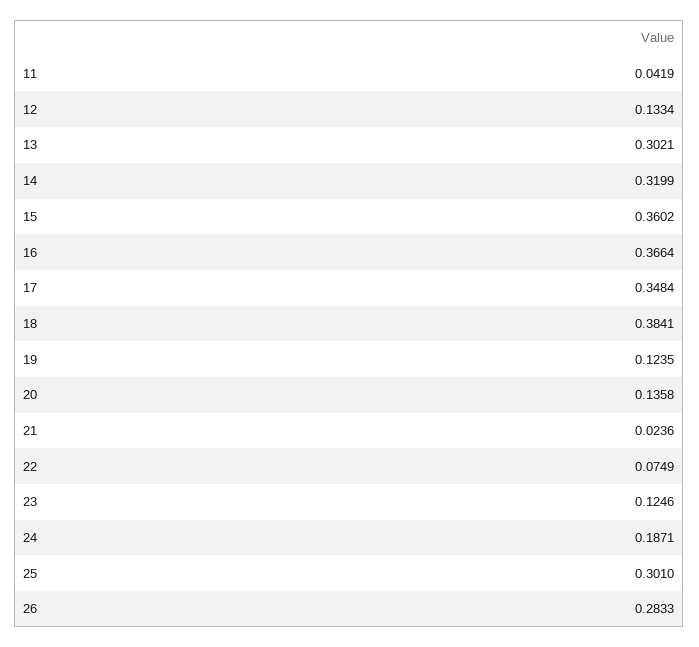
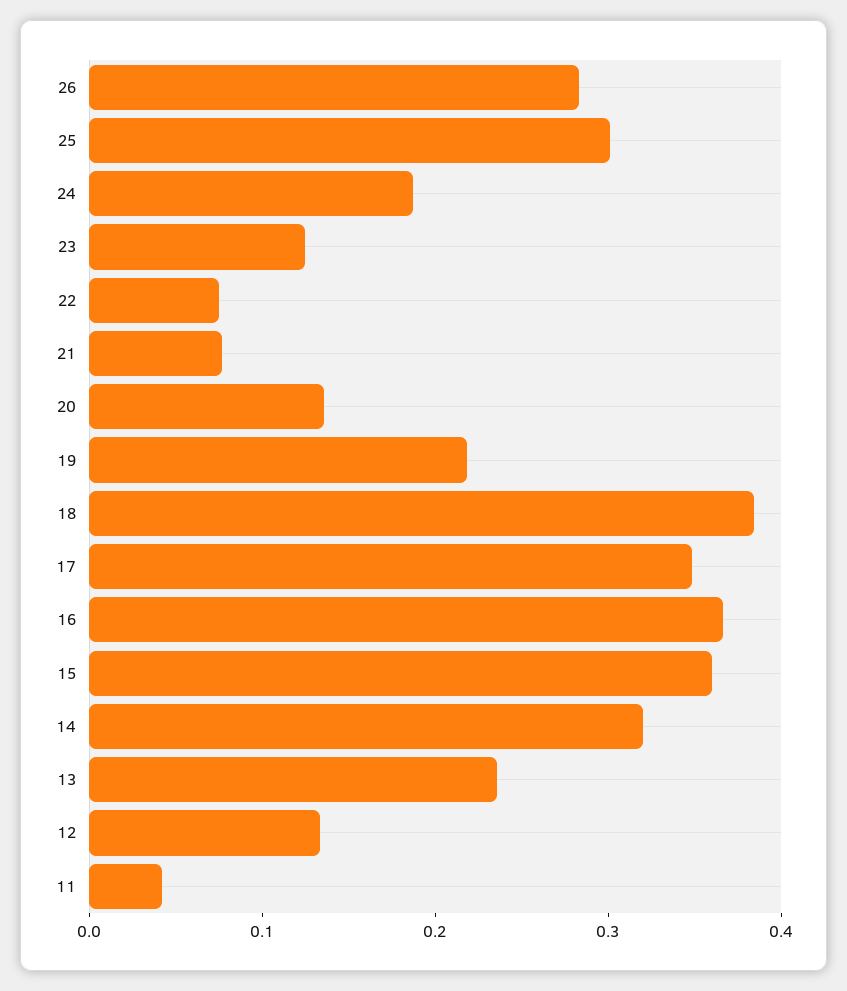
  {
    "11": 0.0419,
    "12": 0.1334,
-   "13": 0.3021,
+   "13": 0.24,
    "14": 0.3199,
    "15": 0.3602,
    "16": 0.3664,
    "17": 0.3484,
    "18": 0.3841,
-   "19": 0.1235,
+   "19": 0.22,
    "20": 0.1358,
-   "21": 0.0236,
+   "21": 0.08,
    "22": 0.0749,
    "23": 0.1246,
    "24": 0.1871,
    "25": 0.301,
    "26": 0.2833
  }

